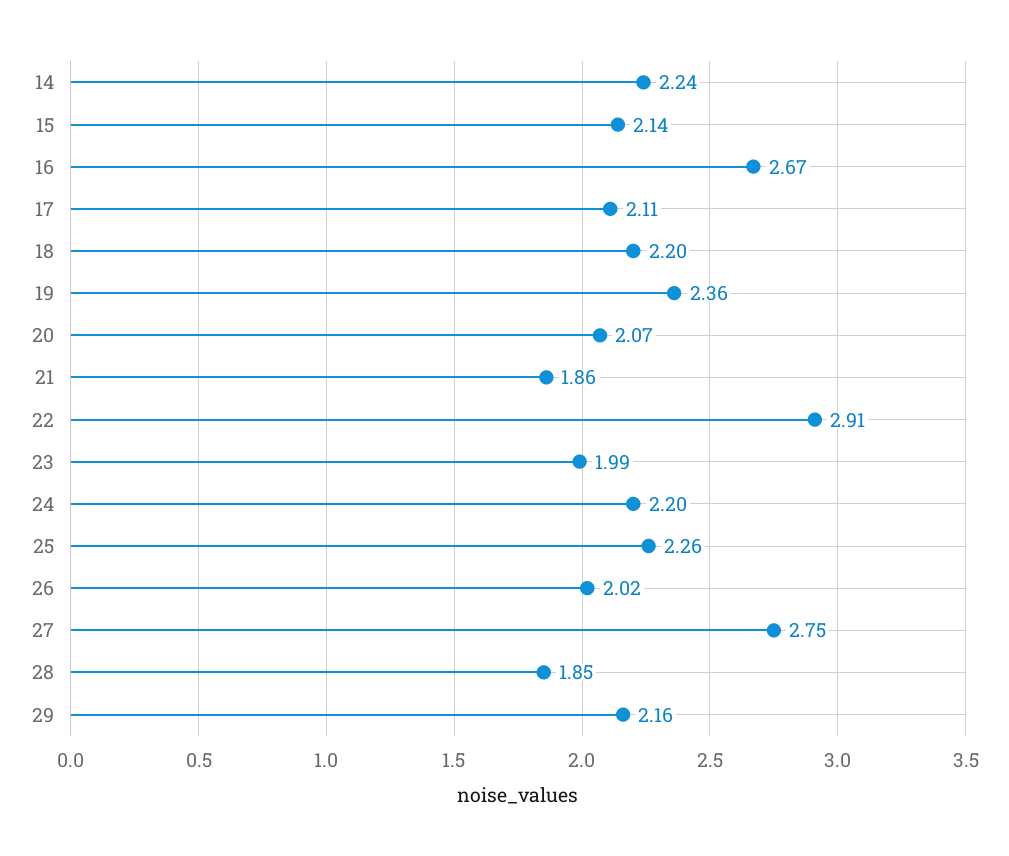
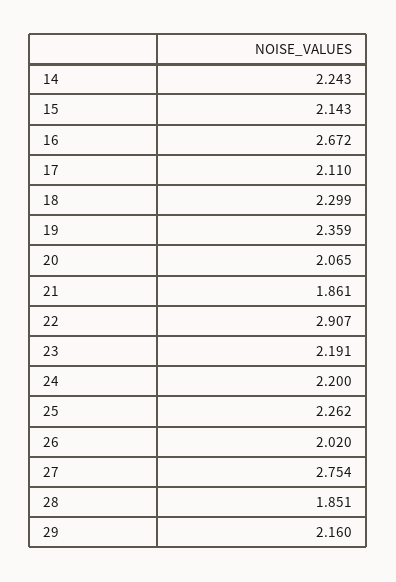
  {
    "14": 2.243,
    "15": 2.143,
    "16": 2.672,
    "17": 2.11,
-   "18": 2.2,
+   "18": 2.299,
    "19": 2.359,
    "20": 2.065,
    "21": 1.861,
    "22": 2.907,
-   "23": 1.99,
+   "23": 2.191,
    "24": 2.2,
    "25": 2.262,
    "26": 2.02,
    "27": 2.754,
    "28": 1.851,
    "29": 2.16
  }

